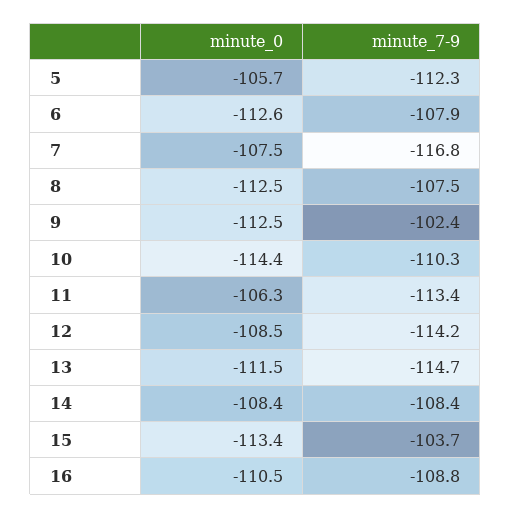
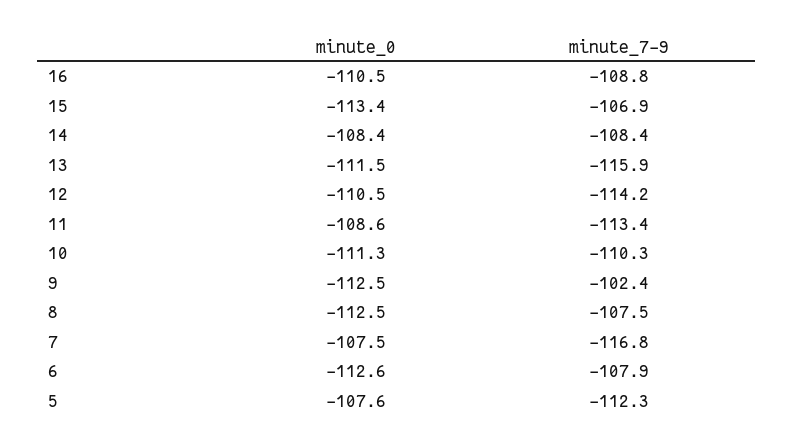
  {
    "minute_0": {
-     "5": -105.7,
+     "5": -107.6,
      "6": -112.6,
      "7": -107.5,
      "8": -112.5,
      "9": -112.5,
-     "10": -114.4,
+     "10": -111.3,
-     "11": -106.3,
+     "11": -108.6,
-     "12": -108.5,
+     "12": -110.5,
      "13": -111.5,
      "14": -108.4,
      "15": -113.4,
      "16": -110.5
    },
    "minute_7-9": {
      "5": -112.3,
      "6": -107.9,
      "7": -116.8,
      "8": -107.5,
      "9": -102.4,
      "10": -110.3,
      "11": -113.4,
      "12": -114.2,
-     "13": -114.7,
+     "13": -115.9,
      "14": -108.4,
-     "15": -103.7,
+     "15": -106.9,
      "16": -108.8
    }
  }

